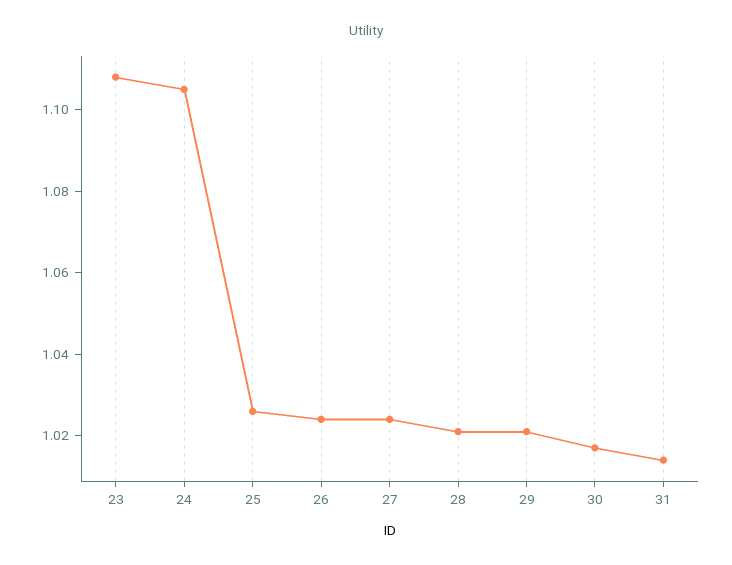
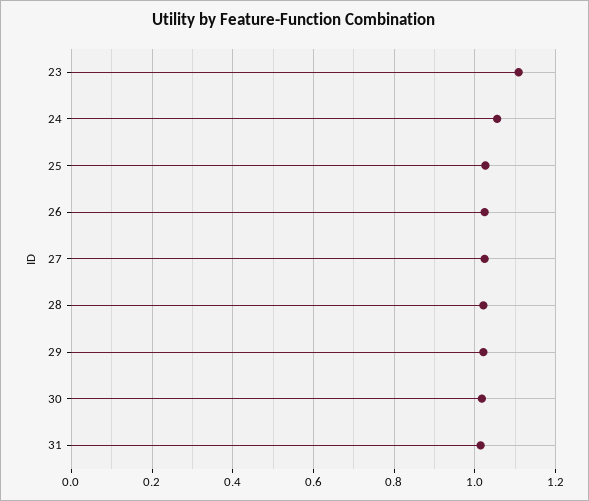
  {
    "23": 1.11,
-   "24": 1.105,
+   "24": 1.06,
    "25": 1.025,
    "26": 1.025,
    "27": 1.025,
    "28": 1.02,
    "29": 1.02,
    "30": 1.015,
    "31": 1.015
  }

